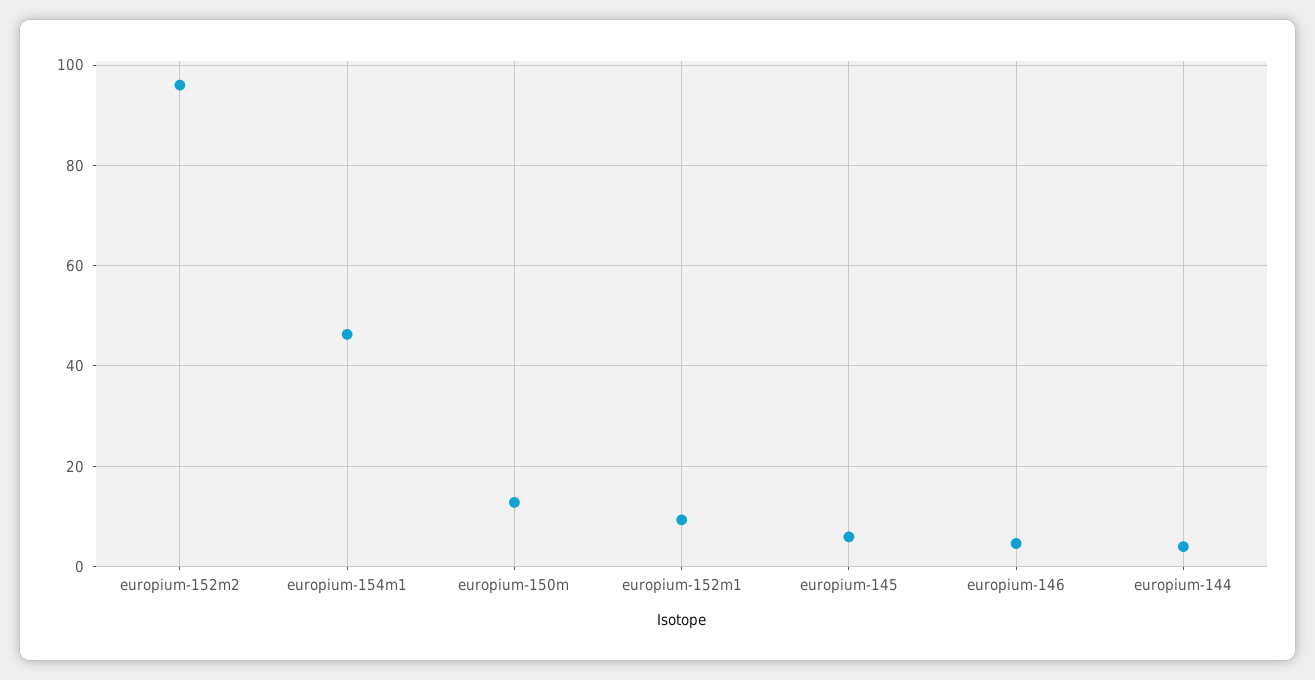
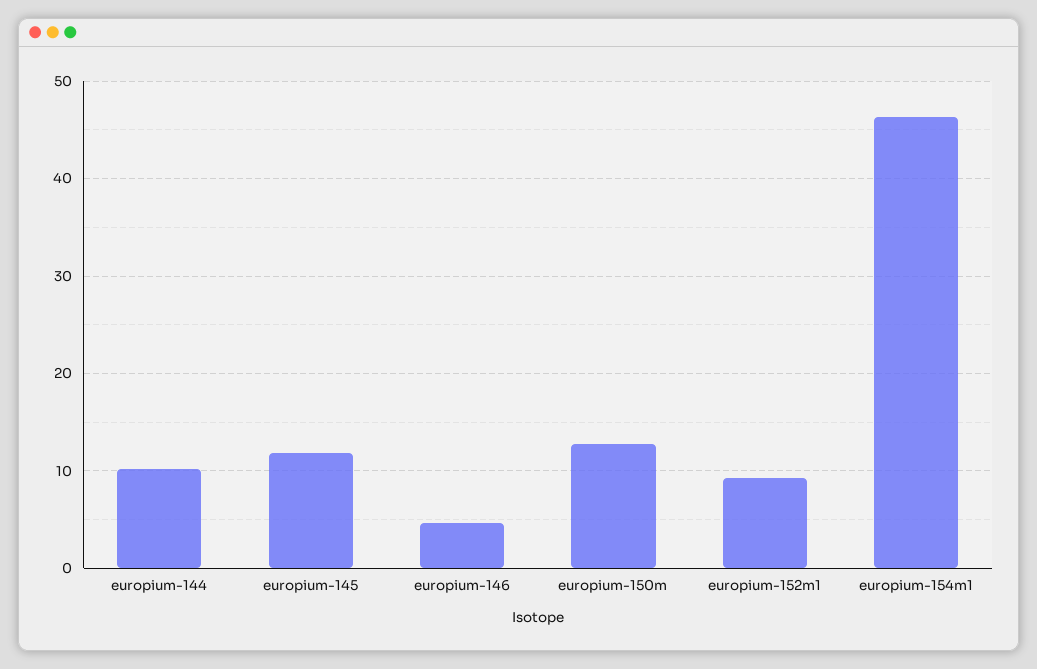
  {
-   "europium-152m2": 96,
    "europium-154m1": 46,
    "europium-150m": 13,
    "europium-152m1": 9,
-   "europium-145": 6,
+   "europium-145": 12,
    "europium-146": 5,
-   "europium-144": 4
+   "europium-144": 10
  }

